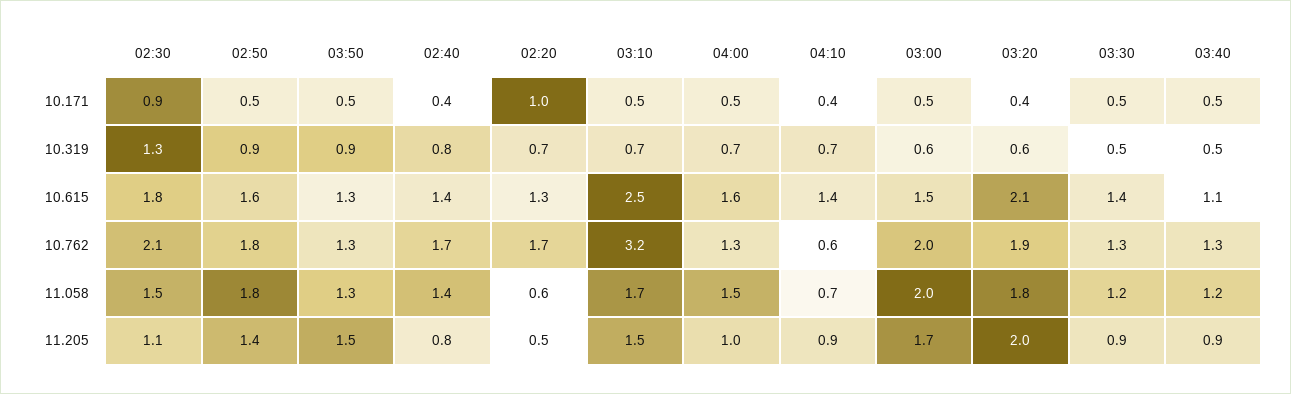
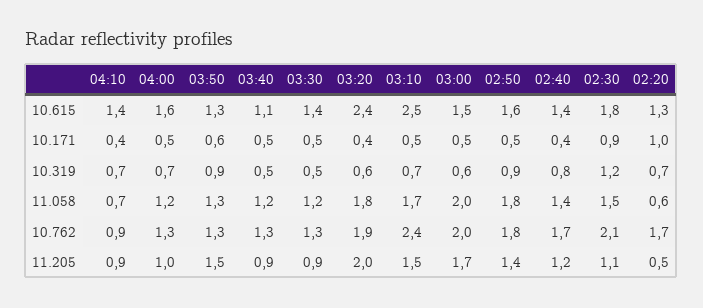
  {
    "02:30": {
      "10.171": 0.9,
-     "10.319": 1.3,
+     "10.319": 1.2,
      "10.615": 1.8,
      "10.762": 2.1,
      "11.058": 1.5,
      "11.205": 1.1
    },
    "02:50": {
      "10.171": 0.5,
      "10.319": 0.9,
      "10.615": 1.6,
      "10.762": 1.8,
      "11.058": 1.8,
      "11.205": 1.4
    },
    "03:50": {
-     "10.171": 0.5,
+     "10.171": 0.6,
      "10.319": 0.9,
      "10.615": 1.3,
      "10.762": 1.3,
      "11.058": 1.3,
      "11.205": 1.5
    },
    "02:40": {
      "10.171": 0.4,
      "10.319": 0.8,
      "10.615": 1.4,
      "10.762": 1.7,
      "11.058": 1.4,
-     "11.205": 0.8
+     "11.205": 1.2
    },
    "02:20": {
      "10.171": 1,
      "10.319": 0.7,
      "10.615": 1.3,
      "10.762": 1.7,
      "11.058": 0.6,
      "11.205": 0.5
    },
    "03:10": {
      "10.171": 0.5,
      "10.319": 0.7,
      "10.615": 2.5,
-     "10.762": 3.2,
+     "10.762": 2.4,
      "11.058": 1.7,
      "11.205": 1.5
    },
    "04:00": {
      "10.171": 0.5,
      "10.319": 0.7,
      "10.615": 1.6,
      "10.762": 1.3,
-     "11.058": 1.5,
+     "11.058": 1.2,
      "11.205": 1
    },
    "04:10": {
      "10.171": 0.4,
      "10.319": 0.7,
      "10.615": 1.4,
-     "10.762": 0.6,
+     "10.762": 0.9,
      "11.058": 0.7,
      "11.205": 0.9
    },
    "03:00": {
      "10.171": 0.5,
      "10.319": 0.6,
      "10.615": 1.5,
      "10.762": 2,
      "11.058": 2,
      "11.205": 1.7
    },
    "03:20": {
      "10.171": 0.4,
      "10.319": 0.6,
-     "10.615": 2.1,
+     "10.615": 2.4,
      "10.762": 1.9,
      "11.058": 1.8,
      "11.205": 2
    },
    "03:30": {
      "10.171": 0.5,
      "10.319": 0.5,
      "10.615": 1.4,
      "10.762": 1.3,
      "11.058": 1.2,
      "11.205": 0.9
    },
    "03:40": {
      "10.171": 0.5,
      "10.319": 0.5,
      "10.615": 1.1,
      "10.762": 1.3,
      "11.058": 1.2,
      "11.205": 0.9
    }
  }

